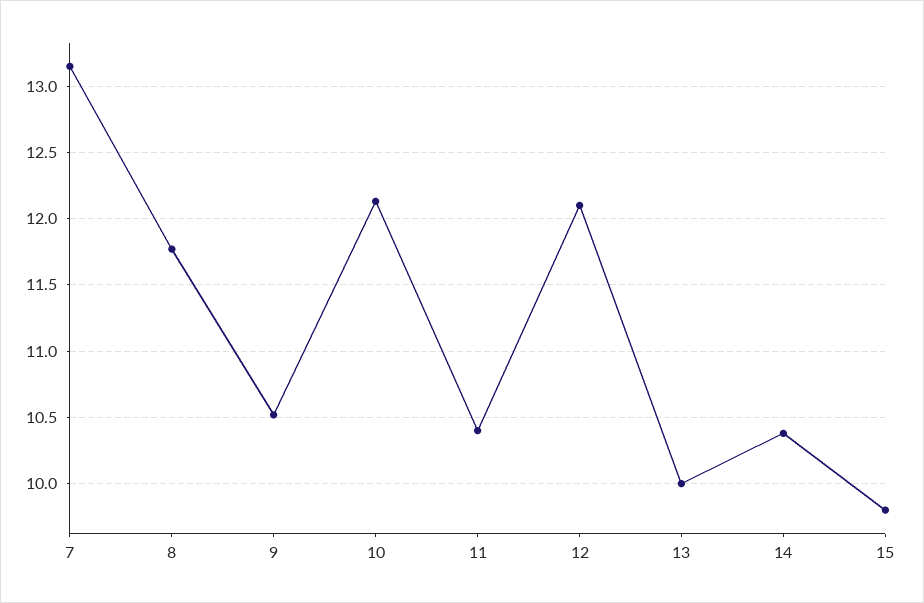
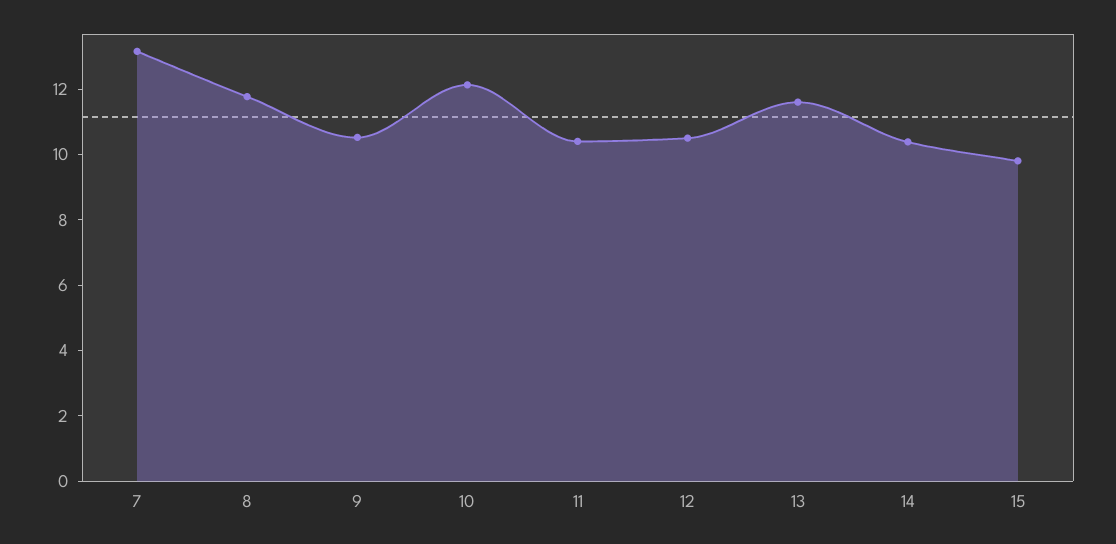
  {
    "7": 13.15,
    "8": 11.75,
    "9": 10.5,
    "10": 12.15,
    "11": 10.4,
-   "12": 12.1,
+   "12": 10.5,
-   "13": 10,
+   "13": 11.5,
    "14": 10.4,
    "15": 9.8
  }

